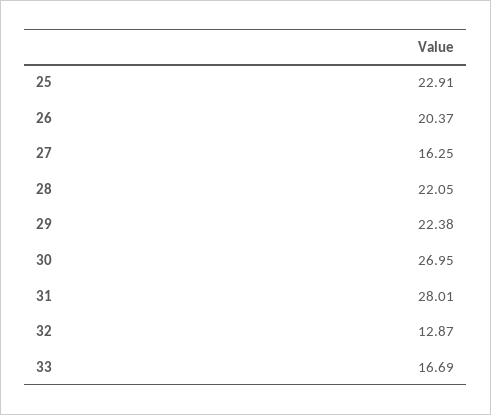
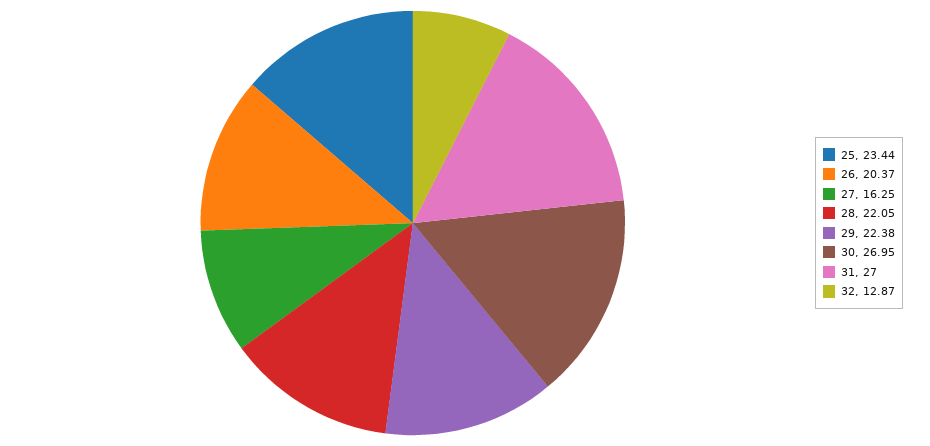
  {
-   "25": 22.91,
+   "25": 23.44,
    "26": 20.37,
    "27": 16.25,
    "28": 22.05,
    "29": 22.38,
    "30": 26.95,
-   "31": 28.01,
+   "31": 27,
-   "32": 12.87,
+   "32": 12.87
-   "33": 16.69
  }

